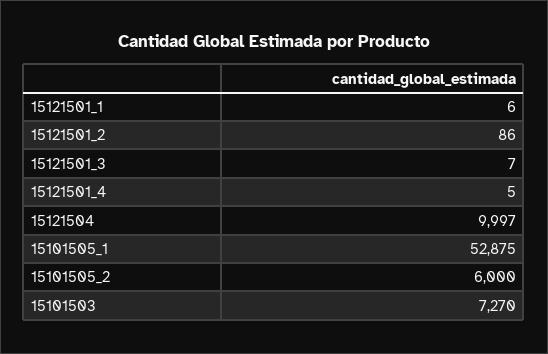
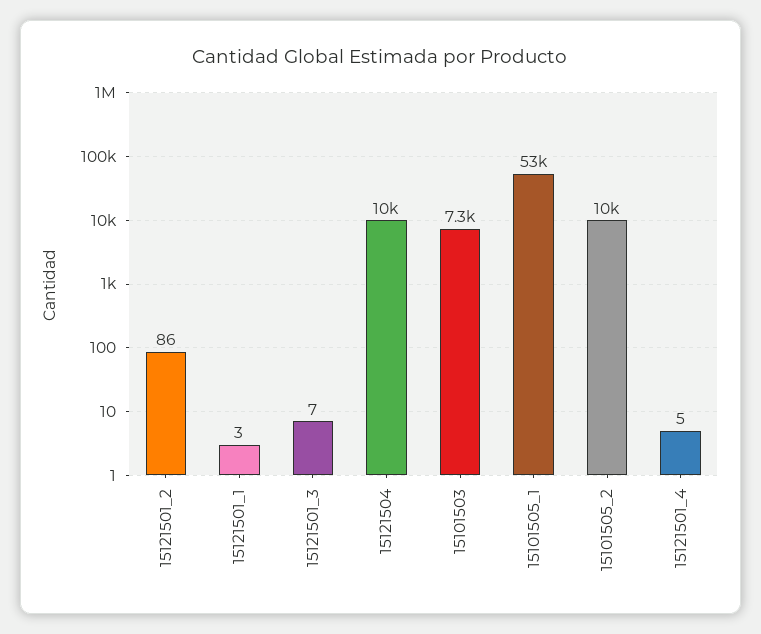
  {
-   "15121501_1": 6,
+   "15121501_1": 3,
    "15121501_2": 86,
    "15121501_3": 7,
    "15121501_4": 5,
    "15121504": 9997,
    "15101505_1": 52875,
-   "15101505_2": 6000,
+   "15101505_2": 10000,
    "15101503": 7270
  }

